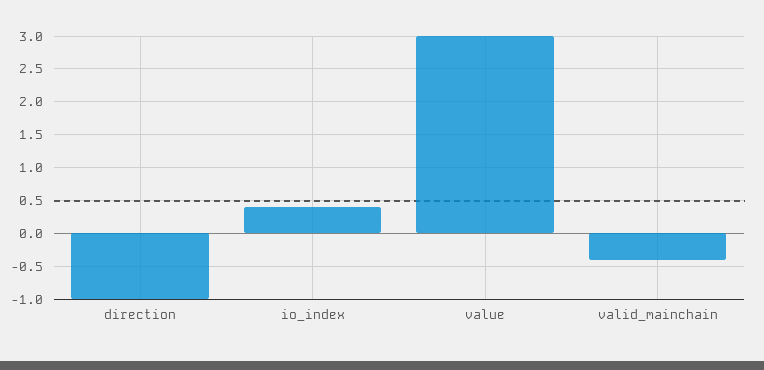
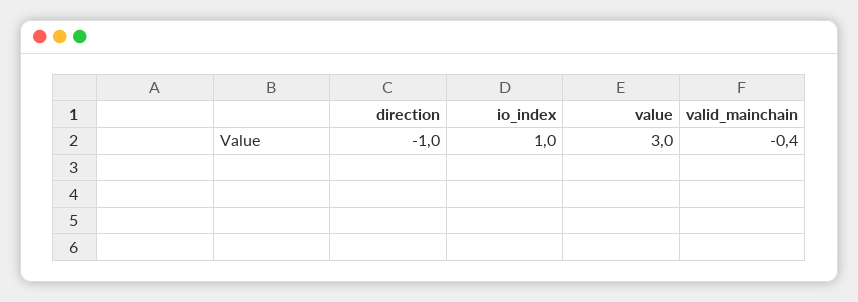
  {
    "direction": -1,
-   "io_index": 0.4,
+   "io_index": 1,
    "value": 3,
    "valid_mainchain": -0.4
  }

